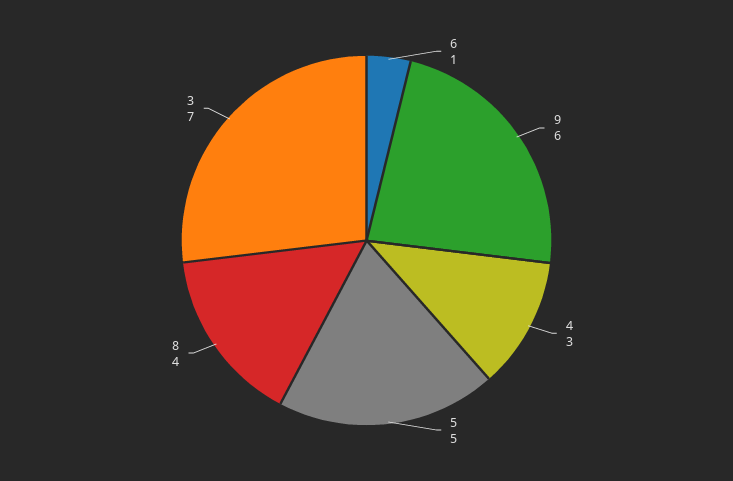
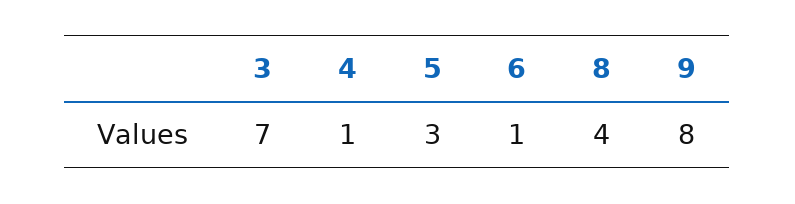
  {
    "6": 1,
-   "9": 6,
+   "9": 8,
-   "4": 3,
+   "4": 1,
-   "5": 5,
+   "5": 3,
    "8": 4,
    "3": 7
  }

